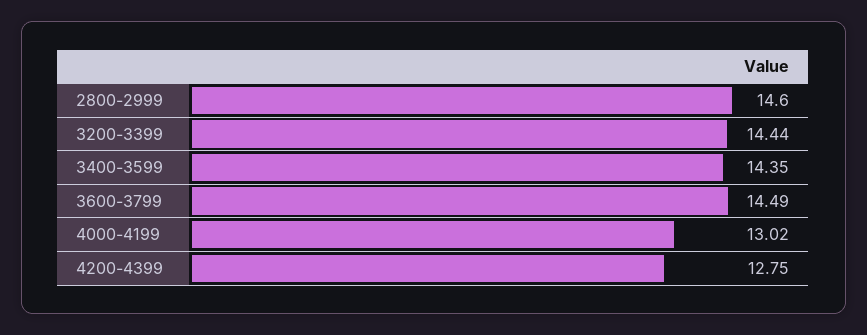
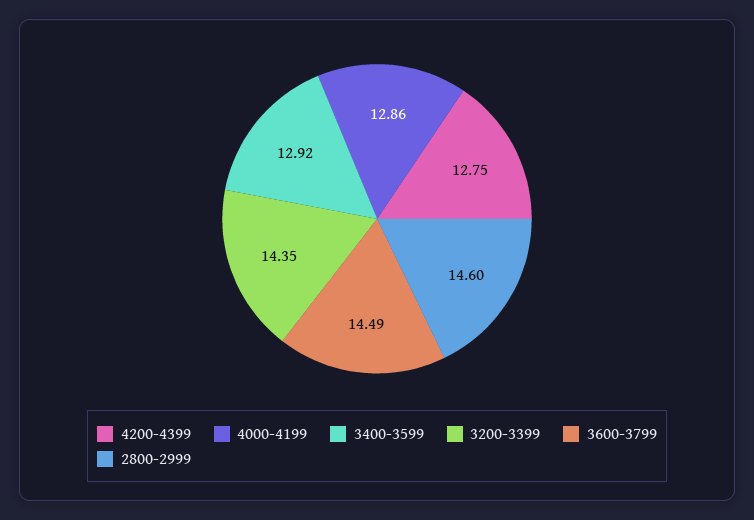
  {
    "2800-2999": 14.6,
-   "3200-3399": 14.44,
+   "3200-3399": 14.35,
-   "3400-3599": 14.35,
+   "3400-3599": 12.92,
    "3600-3799": 14.49,
-   "4000-4199": 13.02,
+   "4000-4199": 12.86,
    "4200-4399": 12.75
  }

